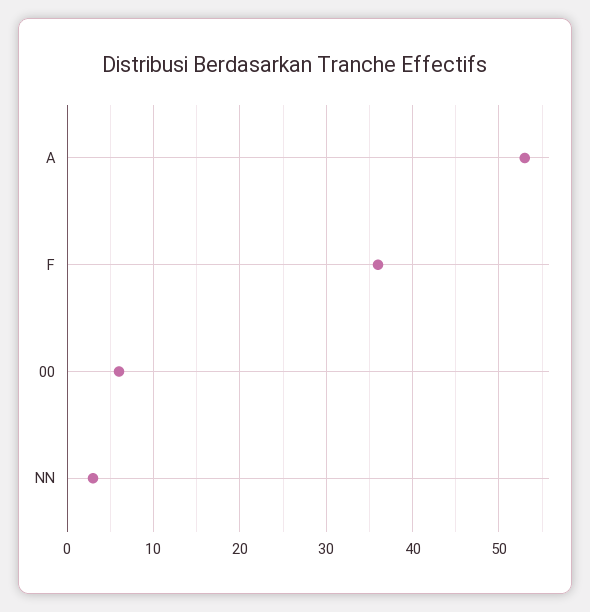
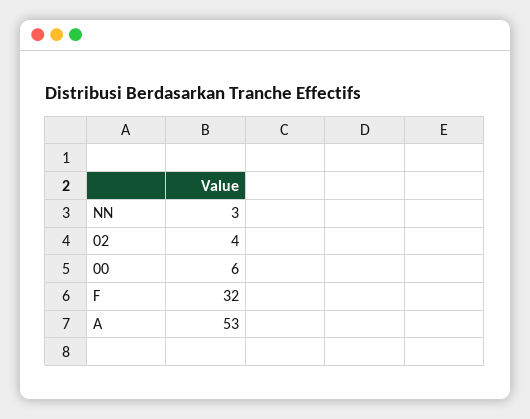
  {
    "A": 53,
-   "F": 36,
+   "F": 32,
    "00": 6,
-   "NN": 3
+   "NN": 3,
+   "02": 4
  }

